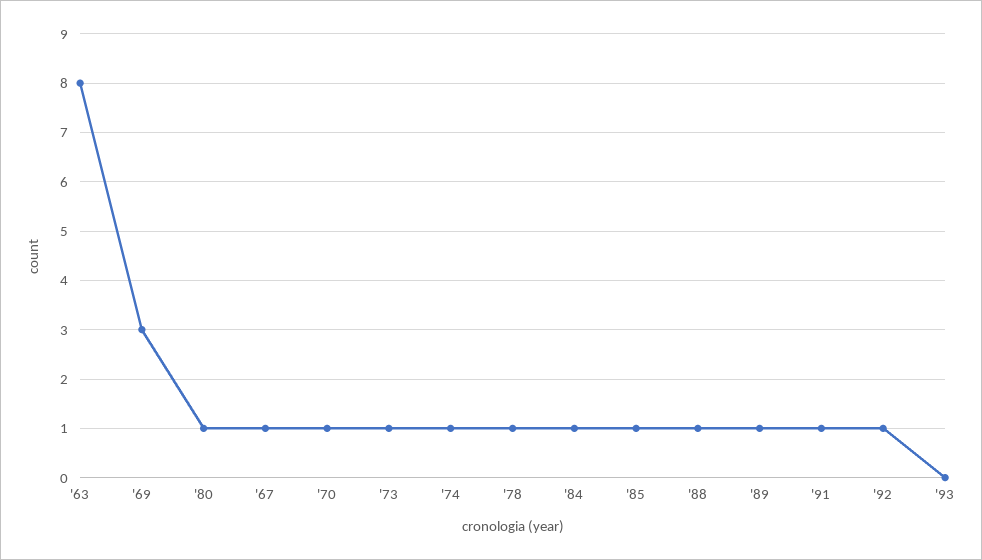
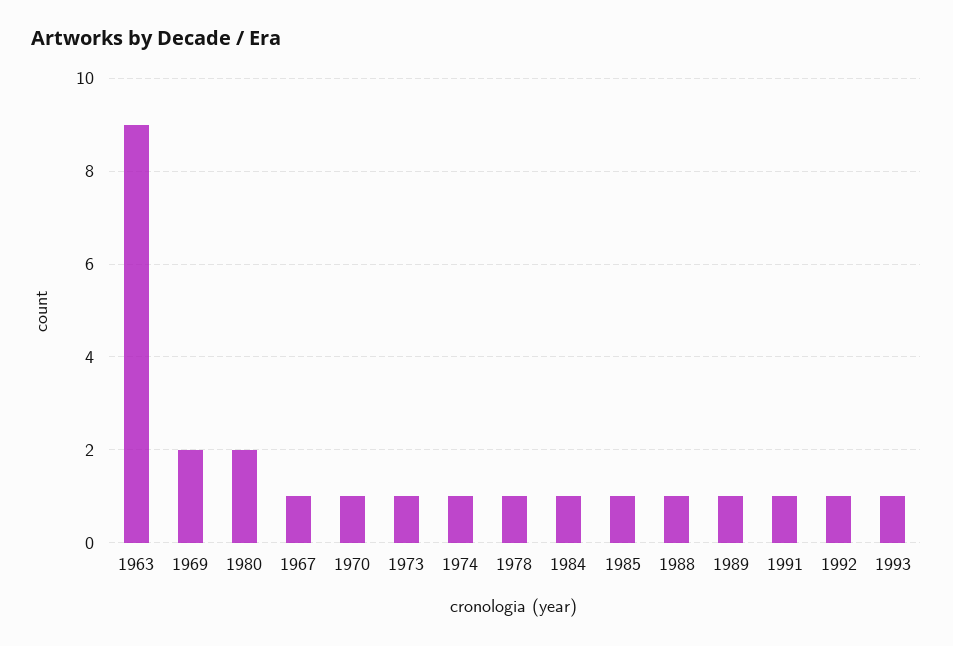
  {
-   "'63": 8,
+   "'63": 9,
-   "'69": 3,
+   "'69": 2,
-   "'80": 1,
+   "'80": 2,
    "'67": 1,
    "'70": 1,
    "'73": 1,
    "'74": 1,
    "'78": 1,
    "'84": 1,
    "'85": 1,
    "'88": 1,
    "'89": 1,
    "'91": 1,
    "'92": 1,
-   "'93": 0
+   "'93": 1
  }

